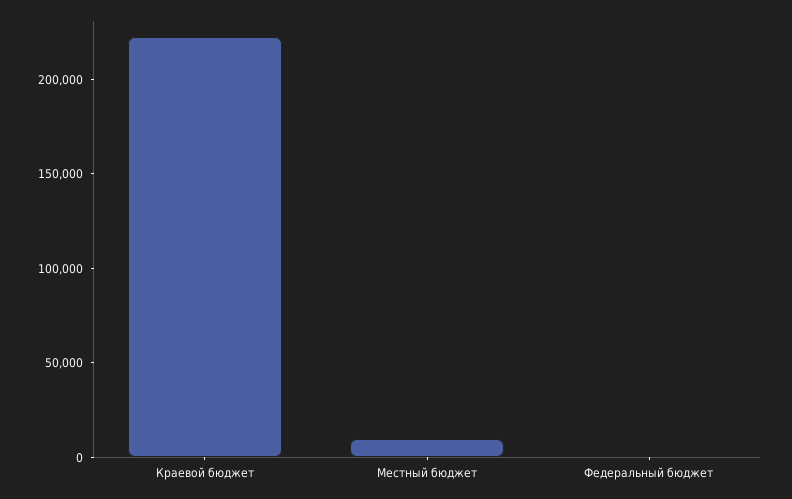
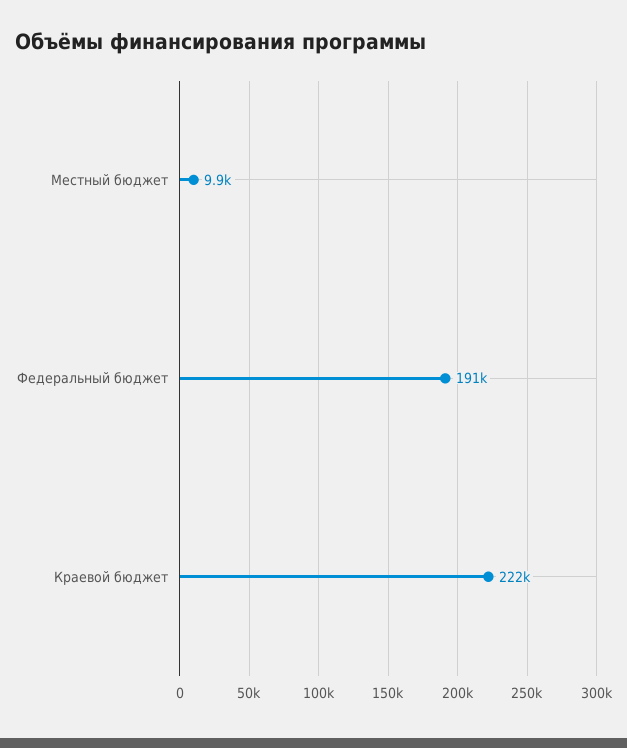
  {
    "Краевой бюджет": 222000,
    "Местный бюджет": 9900,
-   "Федеральный бюджет": 0
+   "Федеральный бюджет": 191000
  }

